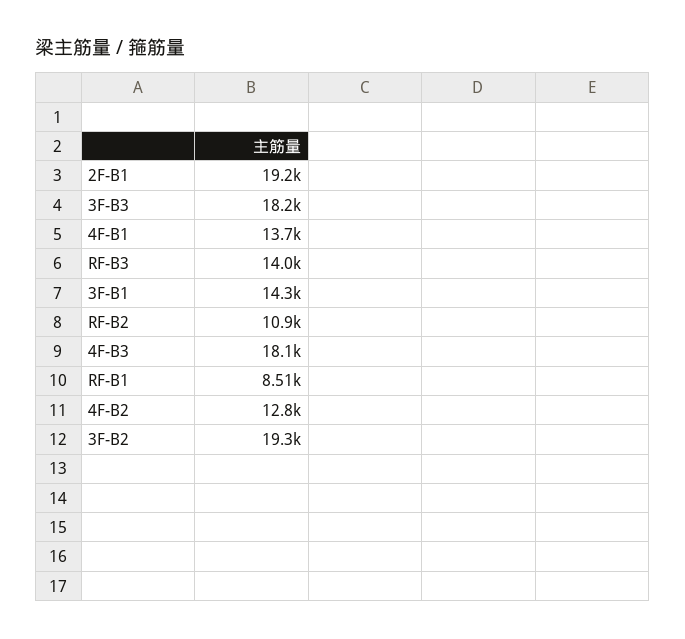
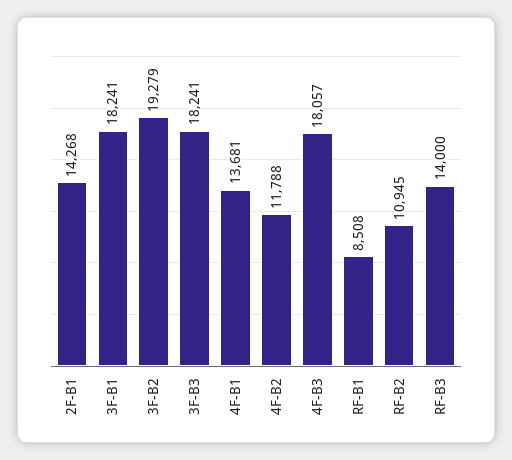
  {
-   "2F-B1": 19200,
+   "2F-B1": 14268,
    "3F-B3": 18241,
    "4F-B1": 13681,
    "RF-B3": 14000,
-   "3F-B1": 14300,
+   "3F-B1": 18241,
    "RF-B2": 10945,
    "4F-B3": 18057,
    "RF-B1": 8508,
-   "4F-B2": 12800,
+   "4F-B2": 11788,
    "3F-B2": 19279
  }

